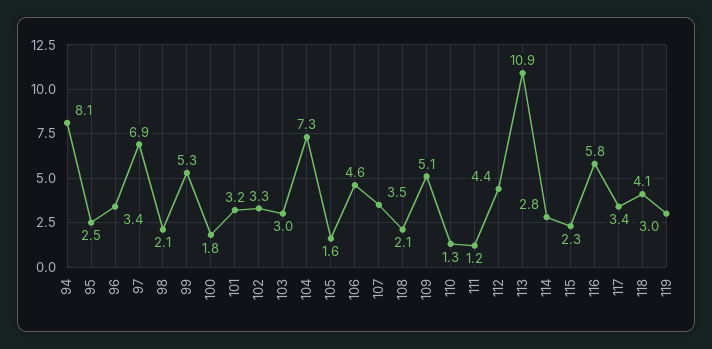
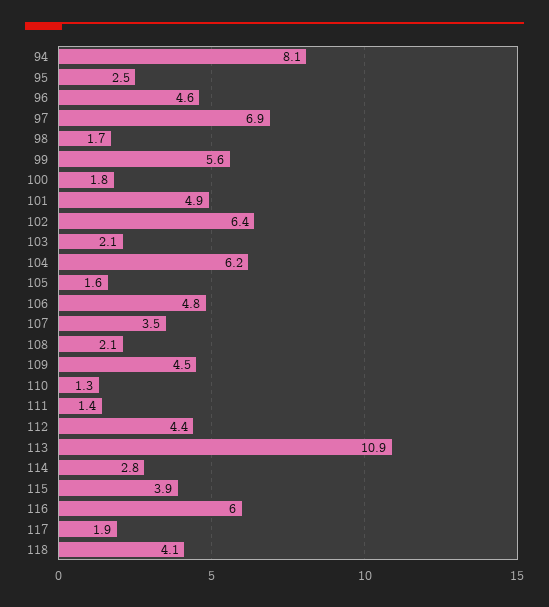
  {
    "94": 8.1,
    "95": 2.5,
-   "96": 3.4,
+   "96": 4.6,
    "97": 6.9,
-   "98": 2.1,
+   "98": 1.7,
-   "99": 5.3,
+   "99": 5.6,
    "100": 1.8,
-   "101": 3.2,
+   "101": 4.9,
-   "102": 3.3,
+   "102": 6.4,
-   "103": 3,
+   "103": 2.1,
-   "104": 7.3,
+   "104": 6.2,
    "105": 1.6,
-   "106": 4.6,
+   "106": 4.8,
    "107": 3.5,
    "108": 2.1,
-   "109": 5.1,
+   "109": 4.5,
    "110": 1.3,
-   "111": 1.2,
+   "111": 1.4,
    "112": 4.4,
    "113": 10.9,
    "114": 2.8,
-   "115": 2.3,
+   "115": 3.9,
-   "116": 5.8,
+   "116": 6,
-   "117": 3.4,
+   "117": 1.9,
-   "118": 4.1,
+   "118": 4.1
-   "119": 3
  }

